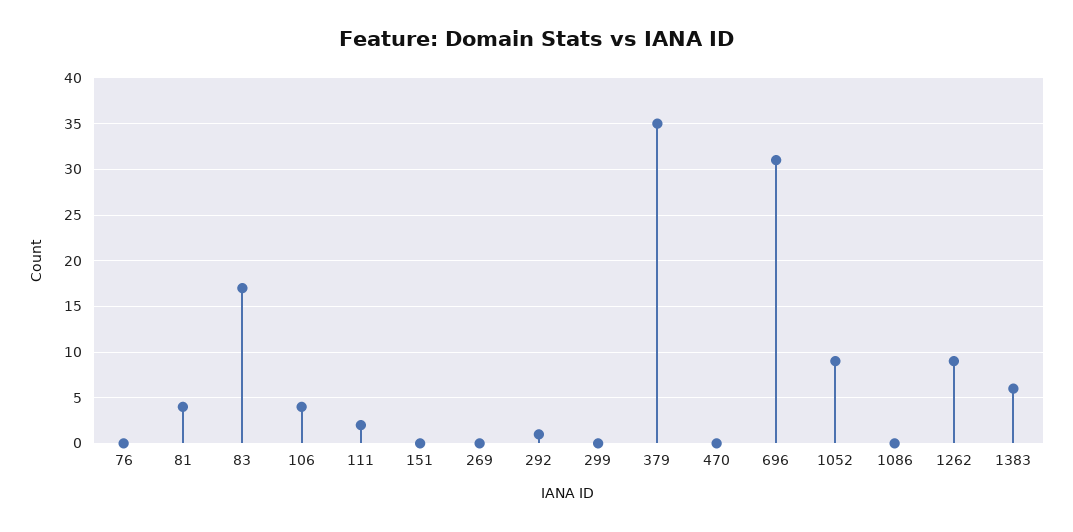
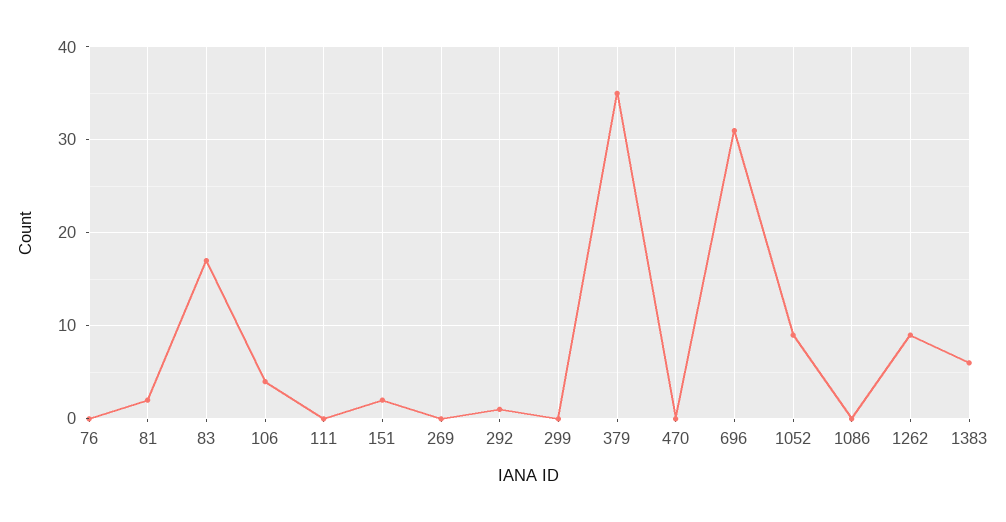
  {
    "76": 0,
-   "81": 4,
+   "81": 2,
    "83": 17,
    "106": 4,
-   "111": 2,
+   "111": 0,
-   "151": 0,
+   "151": 2,
    "269": 0,
    "292": 1,
    "299": 0,
    "379": 35,
    "470": 0,
    "696": 31,
    "1052": 9,
    "1086": 0,
    "1262": 9,
    "1383": 6
  }

